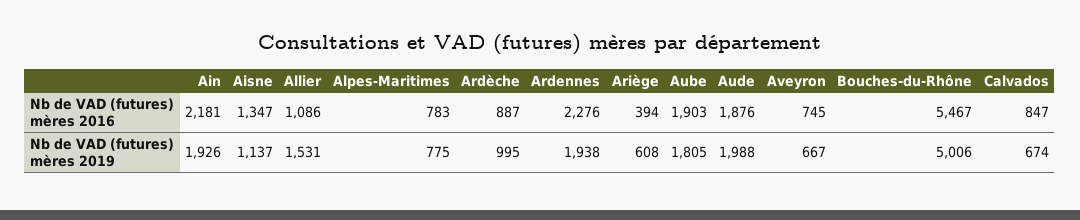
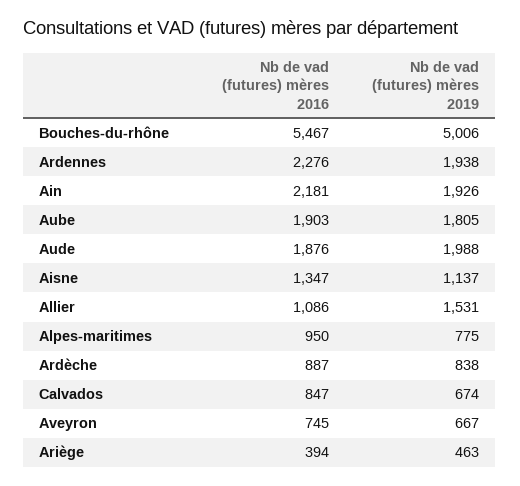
  {
    "Ain": {
      "Nb de VAD (futures) mères 2016": 2181,
      "Nb de VAD (futures) mères 2019": 1926
    },
    "Aisne": {
      "Nb de VAD (futures) mères 2016": 1347,
      "Nb de VAD (futures) mères 2019": 1137
    },
    "Allier": {
      "Nb de VAD (futures) mères 2016": 1086,
      "Nb de VAD (futures) mères 2019": 1531
    },
    "Alpes-Maritimes": {
-     "Nb de VAD (futures) mères 2016": 783,
+     "Nb de VAD (futures) mères 2016": 950,
      "Nb de VAD (futures) mères 2019": 775
    },
    "Ardèche": {
      "Nb de VAD (futures) mères 2016": 887,
-     "Nb de VAD (futures) mères 2019": 995
+     "Nb de VAD (futures) mères 2019": 838
    },
    "Ardennes": {
      "Nb de VAD (futures) mères 2016": 2276,
      "Nb de VAD (futures) mères 2019": 1938
    },
    "Ariège": {
      "Nb de VAD (futures) mères 2016": 394,
-     "Nb de VAD (futures) mères 2019": 608
+     "Nb de VAD (futures) mères 2019": 463
    },
    "Aube": {
      "Nb de VAD (futures) mères 2016": 1903,
      "Nb de VAD (futures) mères 2019": 1805
    },
    "Aude": {
      "Nb de VAD (futures) mères 2016": 1876,
      "Nb de VAD (futures) mères 2019": 1988
    },
    "Aveyron": {
      "Nb de VAD (futures) mères 2016": 745,
      "Nb de VAD (futures) mères 2019": 667
    },
    "Bouches-du-Rhône": {
      "Nb de VAD (futures) mères 2016": 5467,
      "Nb de VAD (futures) mères 2019": 5006
    },
    "Calvados": {
      "Nb de VAD (futures) mères 2016": 847,
      "Nb de VAD (futures) mères 2019": 674
    }
  }

